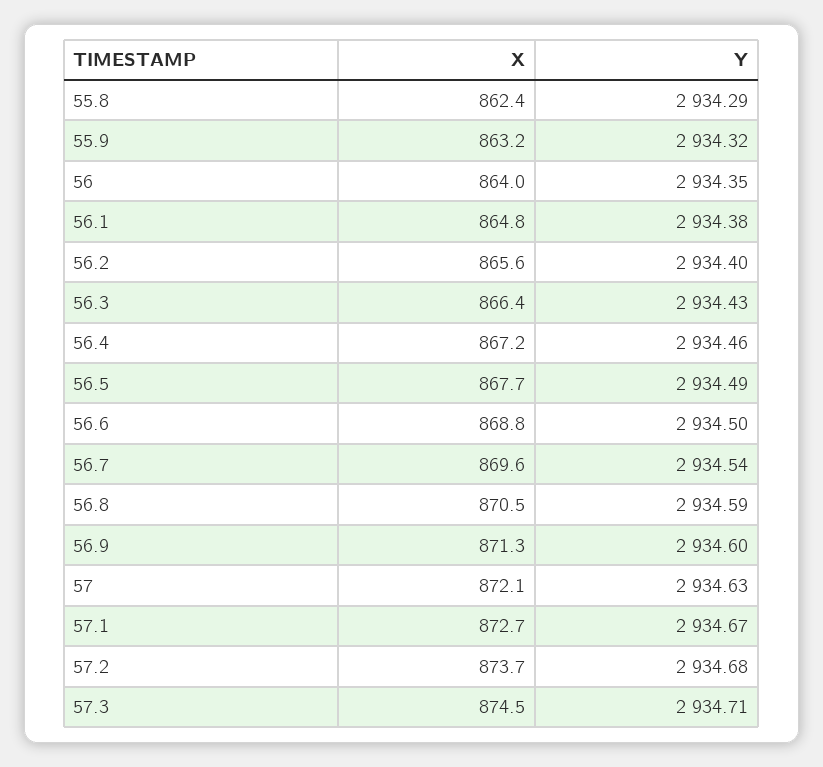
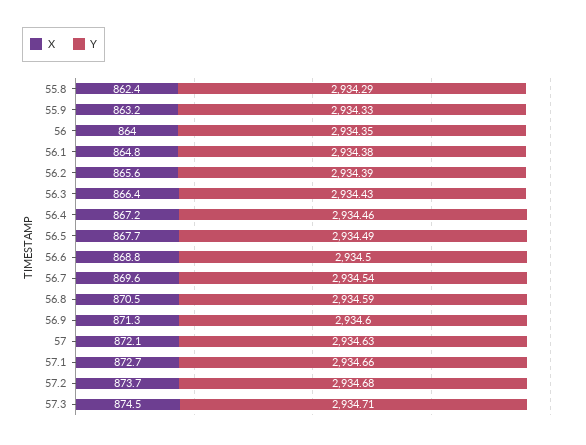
  {
    "X": {
      "55.8": 862.4,
      "55.9": 863.2,
      "56": 864,
      "56.1": 864.8,
      "56.2": 865.6,
      "56.3": 866.4,
      "56.4": 867.2,
      "56.5": 867.7,
      "56.6": 868.8,
      "56.7": 869.6,
      "56.8": 870.5,
      "56.9": 871.3,
      "57": 872.1,
      "57.1": 872.7,
      "57.2": 873.7,
      "57.3": 874.5
    },
    "Y": {
      "55.8": 2934.29,
-     "55.9": 2934.32,
+     "55.9": 2934.33,
      "56": 2934.35,
      "56.1": 2934.38,
-     "56.2": 2934.4,
+     "56.2": 2934.39,
      "56.3": 2934.43,
      "56.4": 2934.46,
      "56.5": 2934.49,
      "56.6": 2934.5,
      "56.7": 2934.54,
      "56.8": 2934.59,
      "56.9": 2934.6,
      "57": 2934.63,
-     "57.1": 2934.67,
+     "57.1": 2934.66,
      "57.2": 2934.68,
      "57.3": 2934.71
    }
  }

